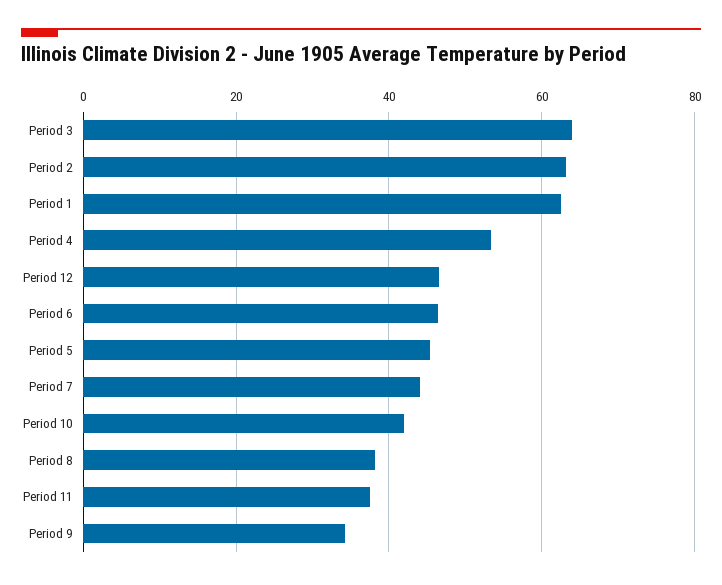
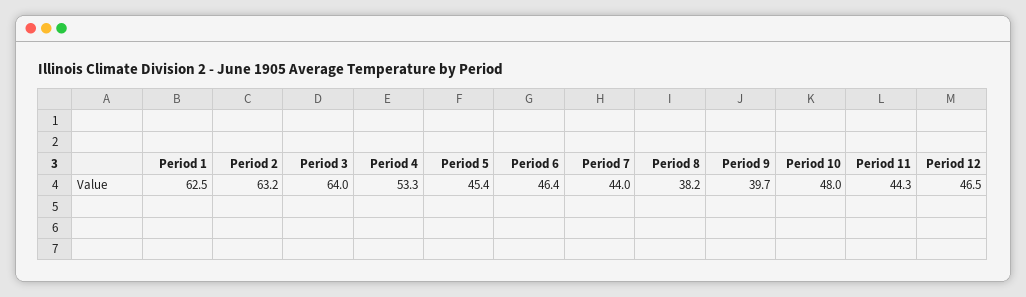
  {
    "Period 3": 64,
    "Period 2": 63.2,
    "Period 1": 62.5,
    "Period 4": 53.3,
    "Period 12": 46.5,
    "Period 6": 46.4,
    "Period 5": 45.4,
    "Period 7": 44,
-   "Period 10": 42,
+   "Period 10": 48,
    "Period 8": 38.2,
-   "Period 11": 38,
+   "Period 11": 44.3,
-   "Period 9": 34
+   "Period 9": 39.7
  }

